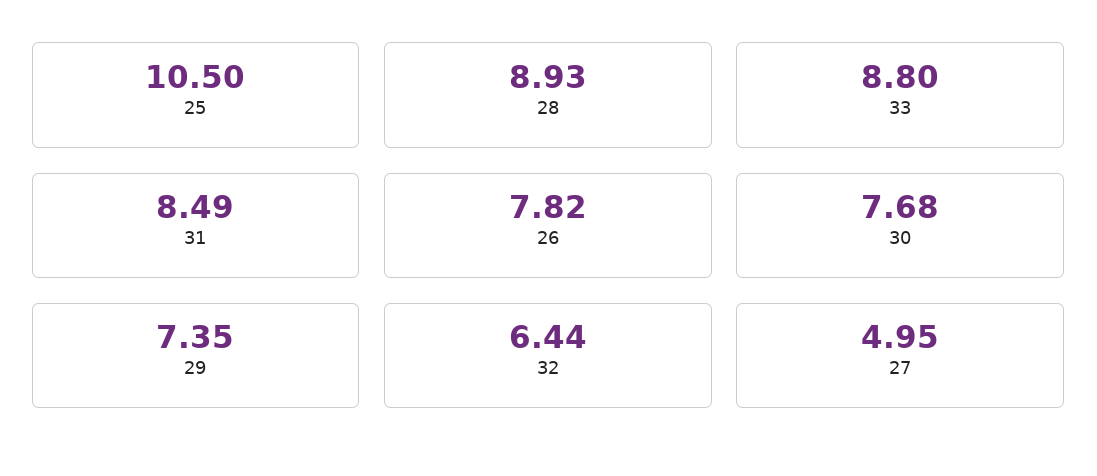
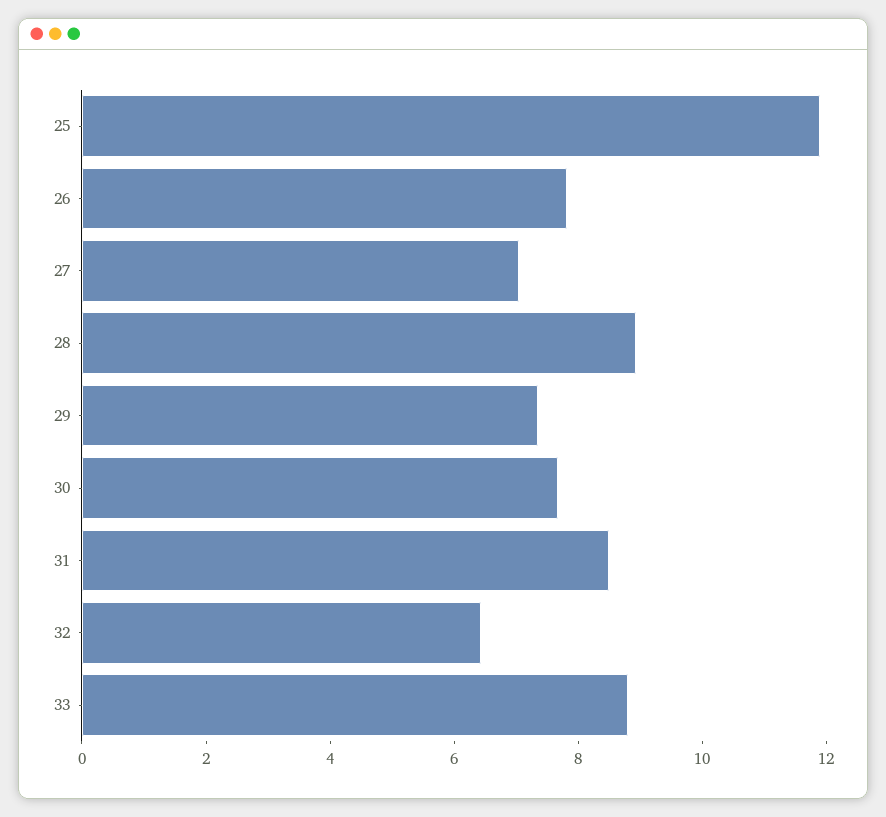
  {
-   "25": 10.5,
+   "25": 12,
    "28": 8.93,
    "33": 8.8,
    "31": 8.49,
    "26": 7.82,
    "30": 7.68,
    "29": 7.35,
    "32": 6.44,
-   "27": 4.95
+   "27": 7
  }

